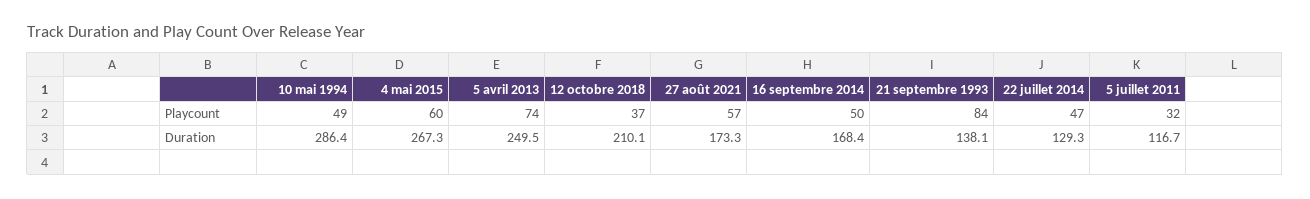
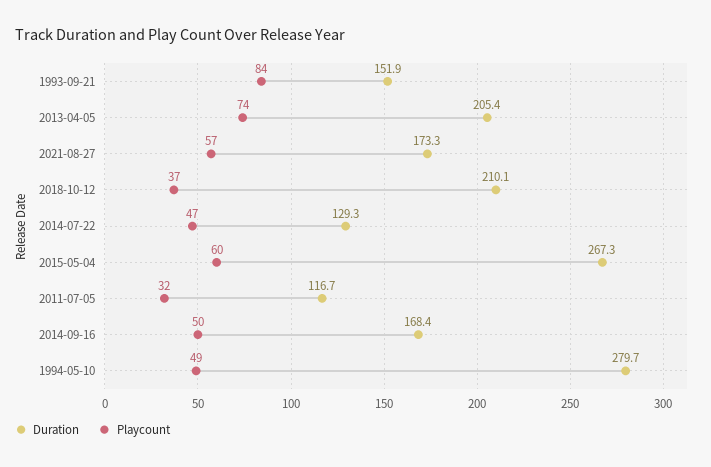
  {
    "Playcount": {
      "10 mai 1994": 49,
      "4 mai 2015": 60,
      "5 avril 2013": 74,
      "12 octobre 2018": 37,
      "27 août 2021": 57,
      "16 septembre 2014": 50,
      "21 septembre 1993": 84,
      "22 juillet 2014": 47,
      "5 juillet 2011": 32
    },
    "Duration": {
-     "10 mai 1994": 286.4,
+     "10 mai 1994": 279.7,
      "4 mai 2015": 267.3,
-     "5 avril 2013": 249.5,
+     "5 avril 2013": 205.4,
      "12 octobre 2018": 210.1,
      "27 août 2021": 173.3,
      "16 septembre 2014": 168.4,
-     "21 septembre 1993": 138.1,
+     "21 septembre 1993": 151.9,
      "22 juillet 2014": 129.3,
      "5 juillet 2011": 116.7
    }
  }

